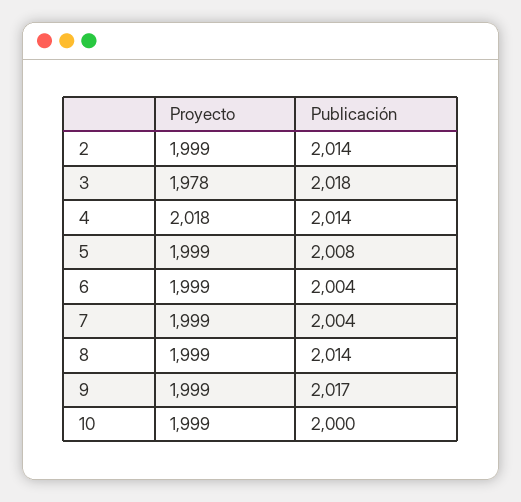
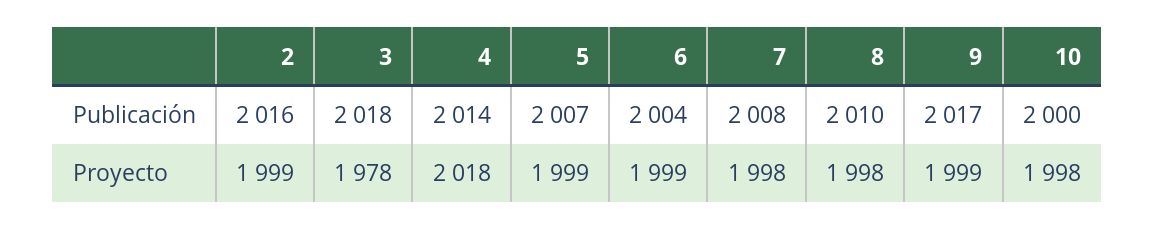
  {
    "Proyecto": {
      "2": 1999,
      "3": 1978,
      "4": 2018,
      "5": 1999,
      "6": 1999,
-     "7": 1999,
+     "7": 1998,
-     "8": 1999,
+     "8": 1998,
      "9": 1999,
-     "10": 1999
+     "10": 1998
    },
    "Publicación": {
-     "2": 2014,
+     "2": 2016,
      "3": 2018,
      "4": 2014,
-     "5": 2008,
+     "5": 2007,
      "6": 2004,
-     "7": 2004,
+     "7": 2008,
-     "8": 2014,
+     "8": 2010,
      "9": 2017,
      "10": 2000
    }
  }

